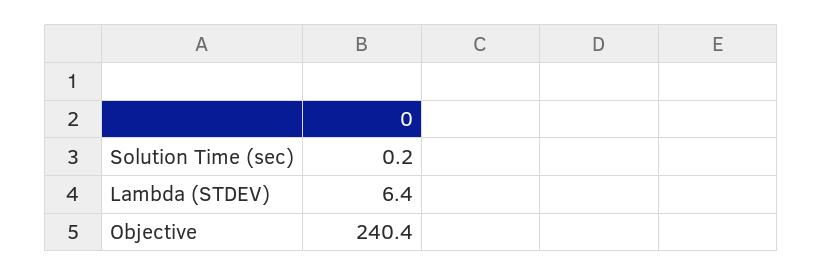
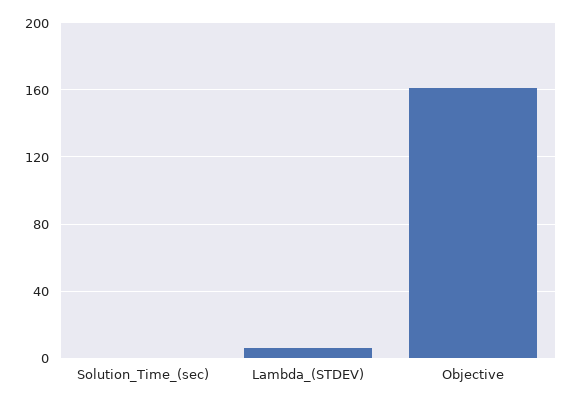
  {
    "Solution Time (sec)": 0.2,
    "Lambda (STDEV)": 6.4,
-   "Objective": 240.4
+   "Objective": 160
  }

